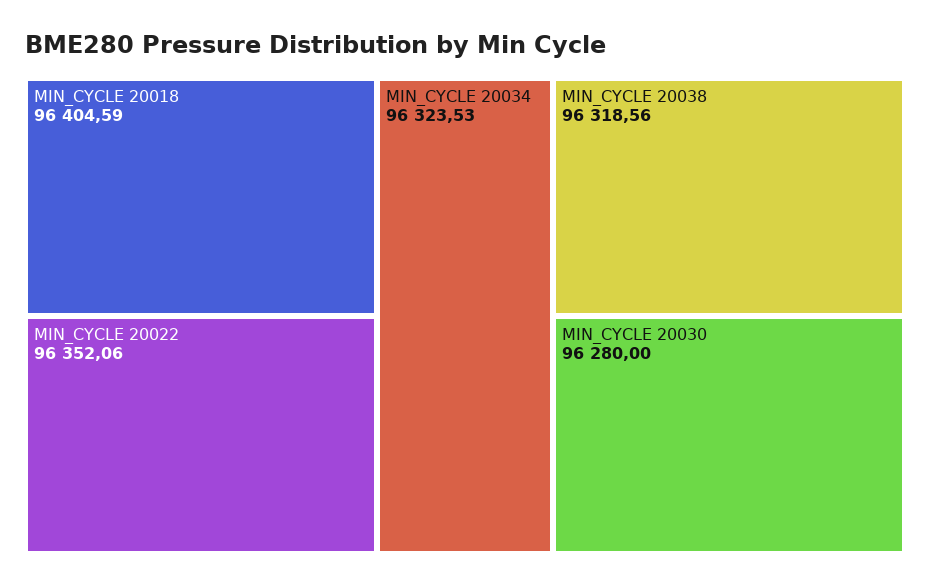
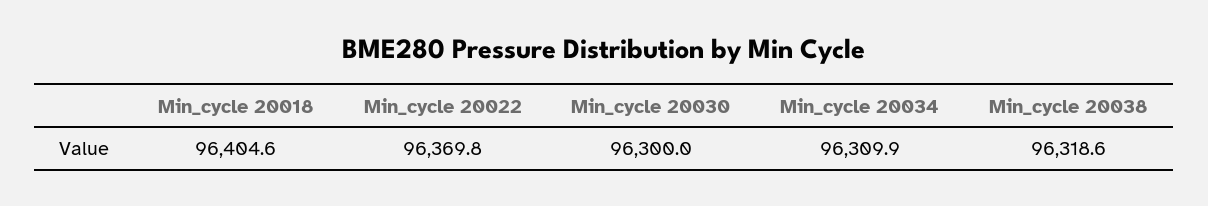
  {
    "MIN_CYCLE 20018": 96404.59,
-   "MIN_CYCLE 20022": 96352.06,
+   "MIN_CYCLE 20022": 96369.8,
-   "MIN_CYCLE 20034": 96323.53,
+   "MIN_CYCLE 20034": 96309.9,
    "MIN_CYCLE 20038": 96318.56,
-   "MIN_CYCLE 20030": 96280
+   "MIN_CYCLE 20030": 96300
  }

